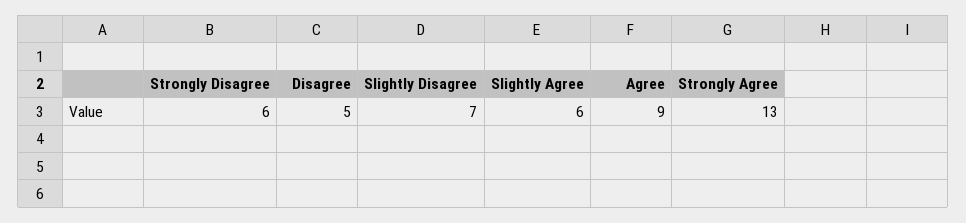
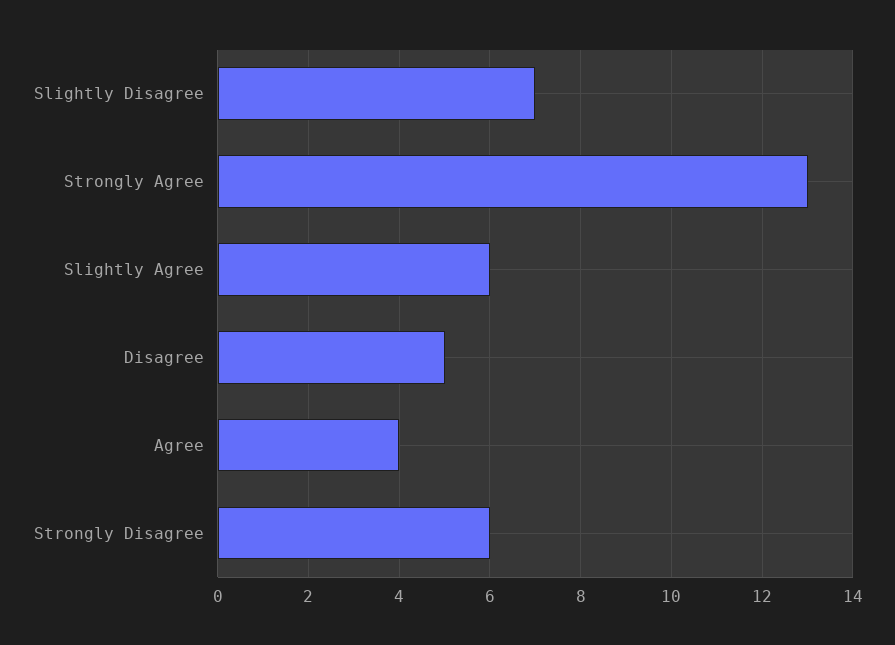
  {
    "Strongly Disagree": 6,
    "Disagree": 5,
    "Slightly Disagree": 7,
    "Slightly Agree": 6,
-   "Agree": 9,
+   "Agree": 4,
    "Strongly Agree": 13
  }

